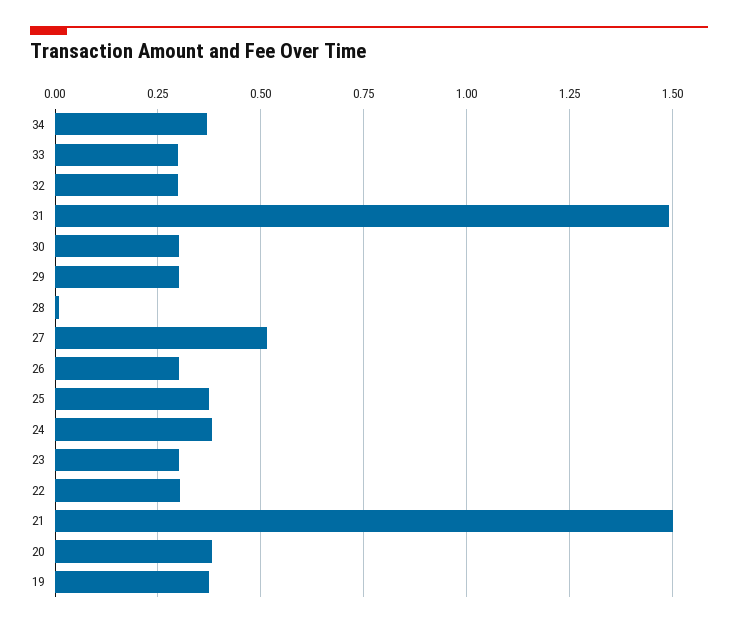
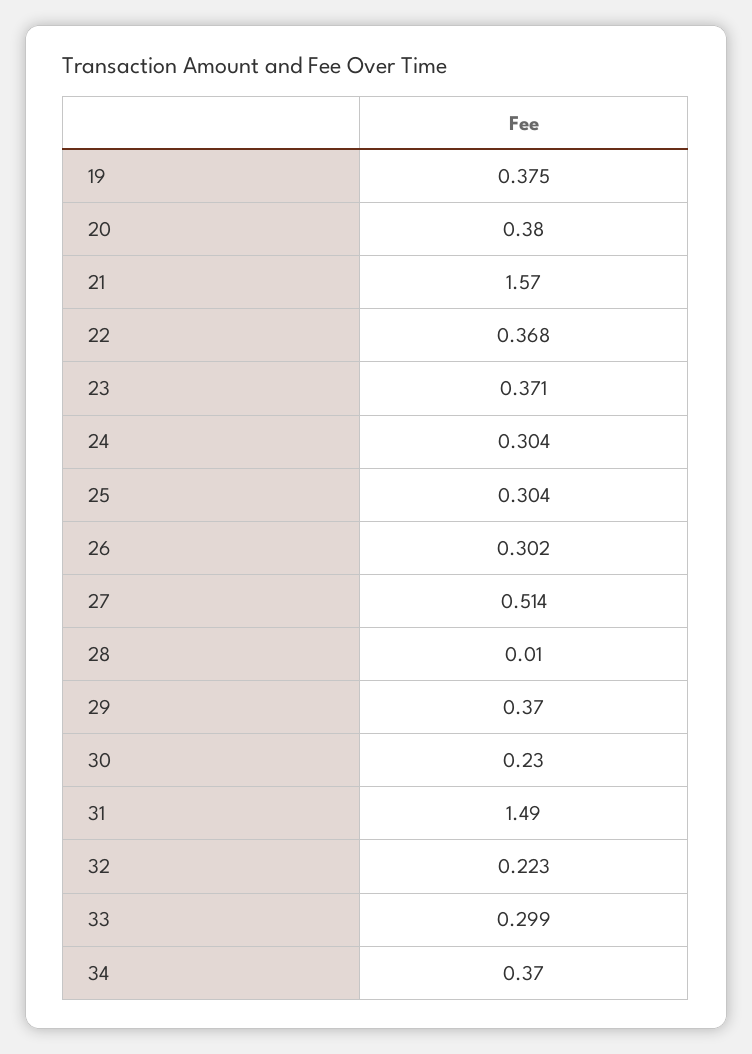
  {
    "34": 0.37,
    "33": 0.299,
-   "32": 0.3,
+   "32": 0.223,
    "31": 1.49,
-   "30": 0.3,
+   "30": 0.23,
-   "29": 0.3,
+   "29": 0.37,
    "28": 0.01,
    "27": 0.514,
    "26": 0.302,
-   "25": 0.375,
+   "25": 0.304,
-   "24": 0.375,
+   "24": 0.304,
-   "23": 0.3,
+   "23": 0.371,
-   "22": 0.3,
+   "22": 0.368,
-   "21": 1.5,
+   "21": 1.57,
    "20": 0.38,
    "19": 0.375
  }

